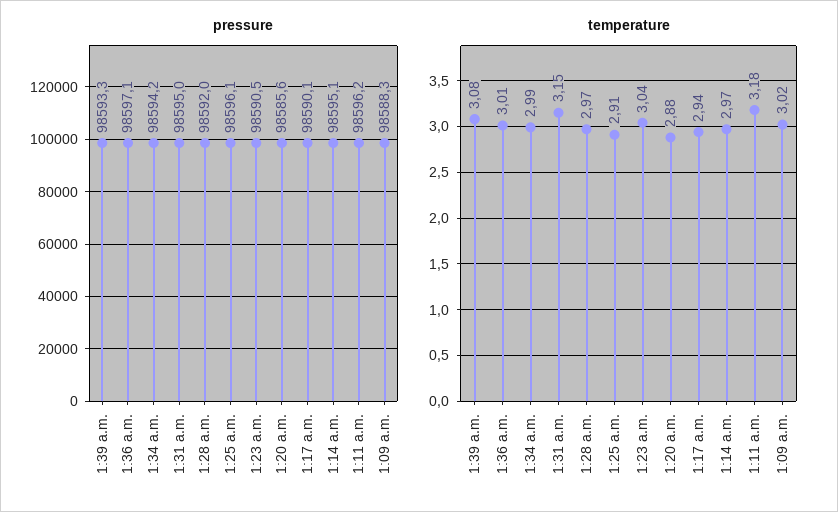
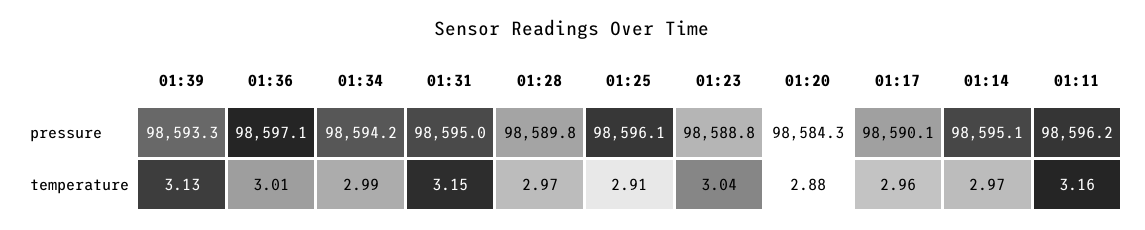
  {
    "pressure": {
      "1:39 a.m.": 98593.3,
      "1:36 a.m.": 98597.1,
      "1:34 a.m.": 98594.2,
      "1:31 a.m.": 98595,
-     "1:28 a.m.": 98592,
+     "1:28 a.m.": 98589.8,
      "1:25 a.m.": 98596.1,
-     "1:23 a.m.": 98590.5,
+     "1:23 a.m.": 98588.8,
-     "1:20 a.m.": 98585.6,
+     "1:20 a.m.": 98584.3,
      "1:17 a.m.": 98590.1,
      "1:14 a.m.": 98595.1,
-     "1:11 a.m.": 98596.2,
+     "1:11 a.m.": 98596.2
-     "1:09 a.m.": 98588.3
    },
    "temperature": {
-     "1:39 a.m.": 3.08,
+     "1:39 a.m.": 3.13,
      "1:36 a.m.": 3.01,
      "1:34 a.m.": 2.99,
      "1:31 a.m.": 3.15,
      "1:28 a.m.": 2.97,
      "1:25 a.m.": 2.91,
      "1:23 a.m.": 3.04,
      "1:20 a.m.": 2.88,
-     "1:17 a.m.": 2.94,
+     "1:17 a.m.": 2.96,
      "1:14 a.m.": 2.97,
-     "1:11 a.m.": 3.18,
+     "1:11 a.m.": 3.16
-     "1:09 a.m.": 3.02
    }
  }

